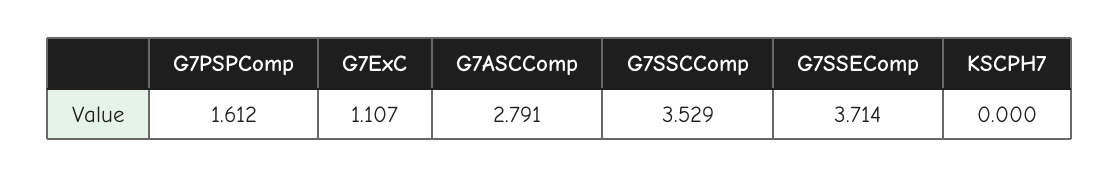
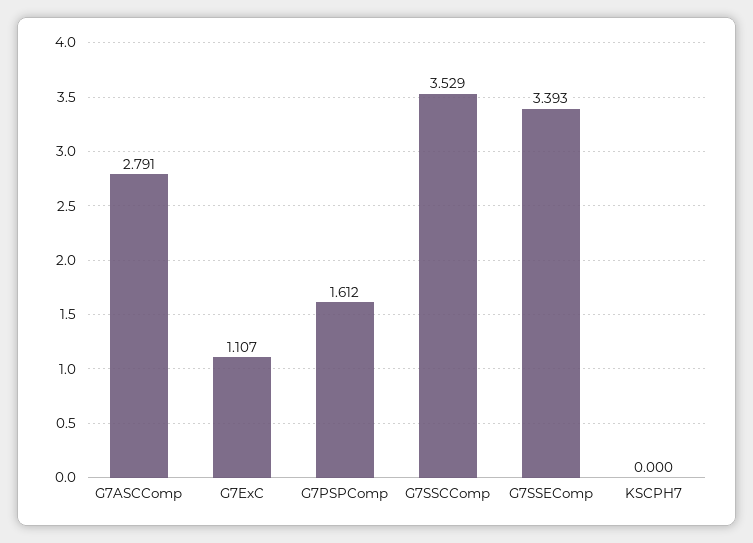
  {
    "G7PSPComp": 1.612,
    "G7ExC": 1.107,
    "G7ASCComp": 2.791,
    "G7SSCComp": 3.529,
-   "G7SSEComp": 3.714,
+   "G7SSEComp": 3.393,
    "KSCPH7": 0
  }

